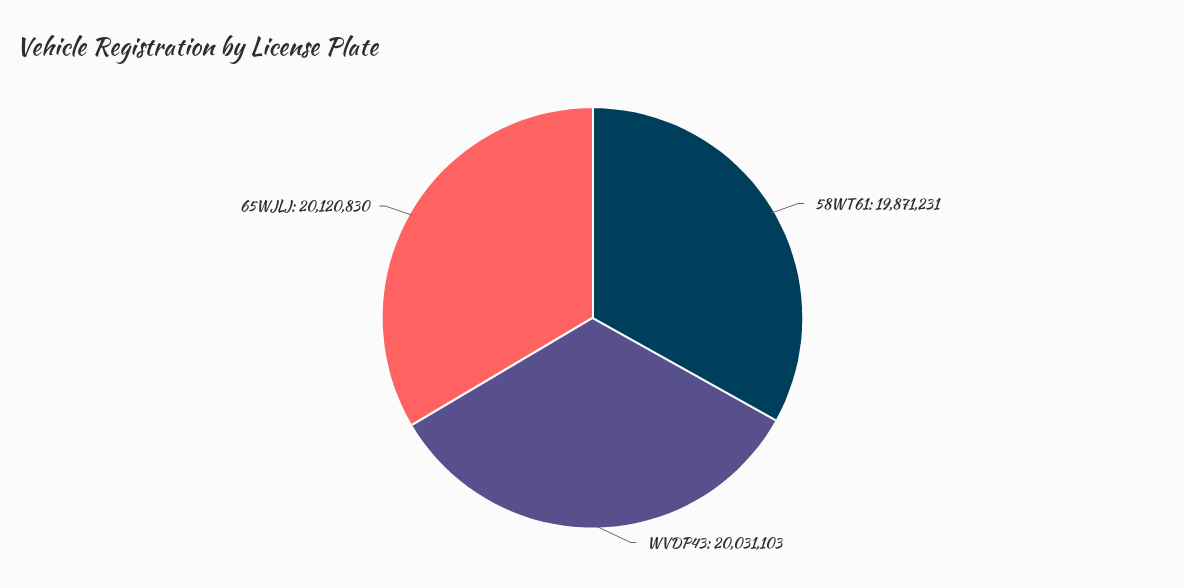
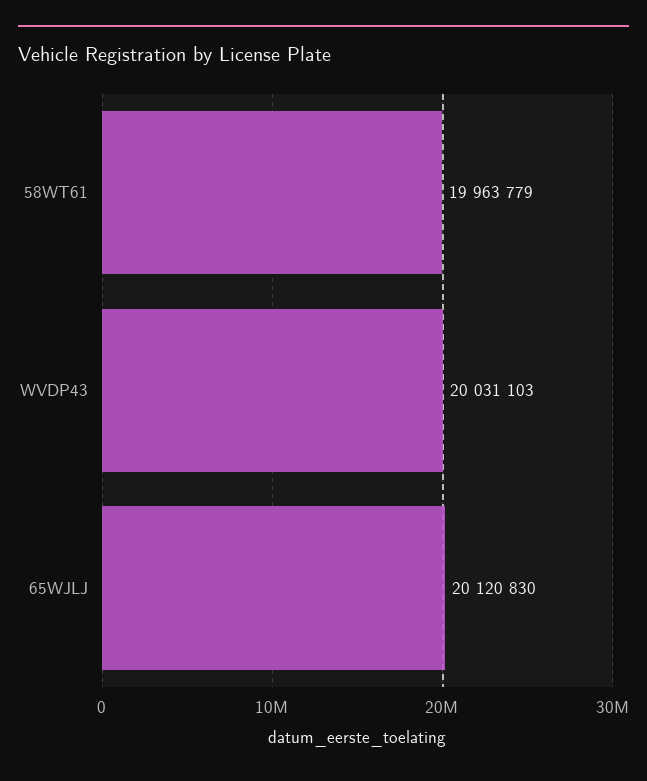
  {
-   "58WT61": 19871231,
+   "58WT61": 19963779,
    "WVDP43": 20031103,
    "65WJLJ": 20120830
  }

